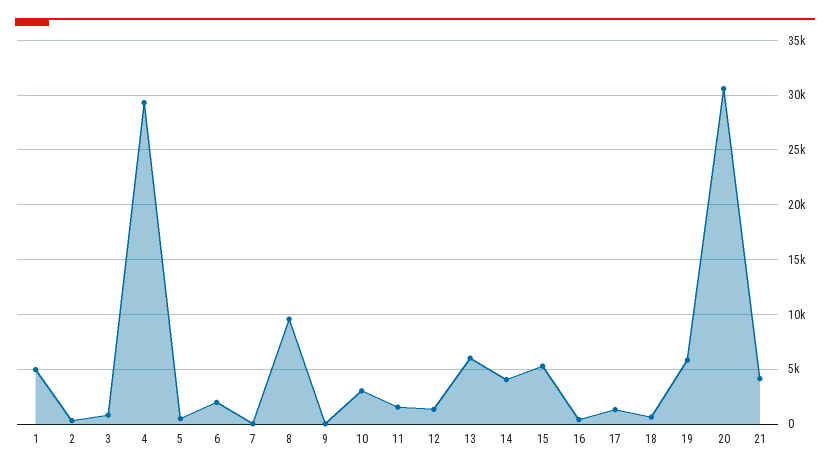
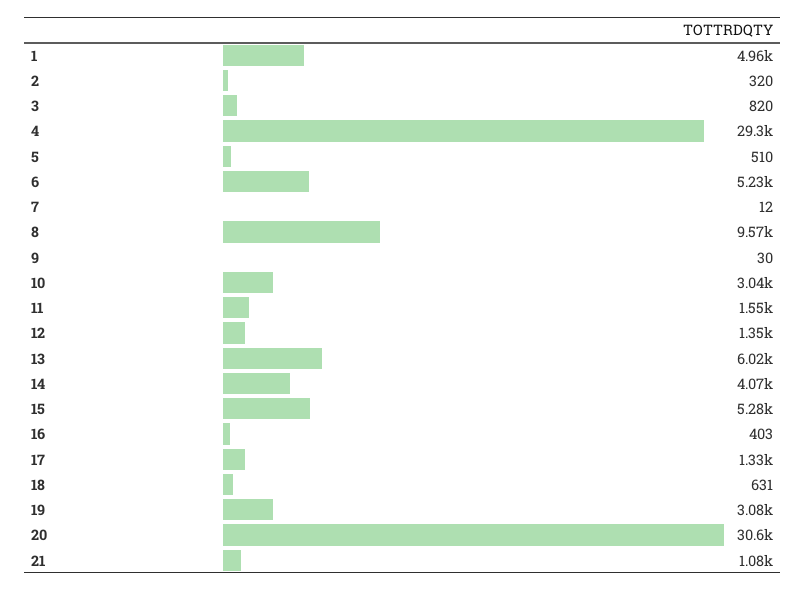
  {
    "1": 4960,
    "2": 320,
    "3": 820,
    "4": 29300,
    "5": 510,
-   "6": 2000,
+   "6": 5230,
    "7": 12,
    "8": 9570,
    "9": 30,
    "10": 3040,
    "11": 1550,
    "12": 1350,
    "13": 6020,
    "14": 4070,
    "15": 5280,
    "16": 403,
    "17": 1330,
    "18": 631,
-   "19": 6000,
+   "19": 3080,
    "20": 30600,
-   "21": 4000
+   "21": 1080
  }

